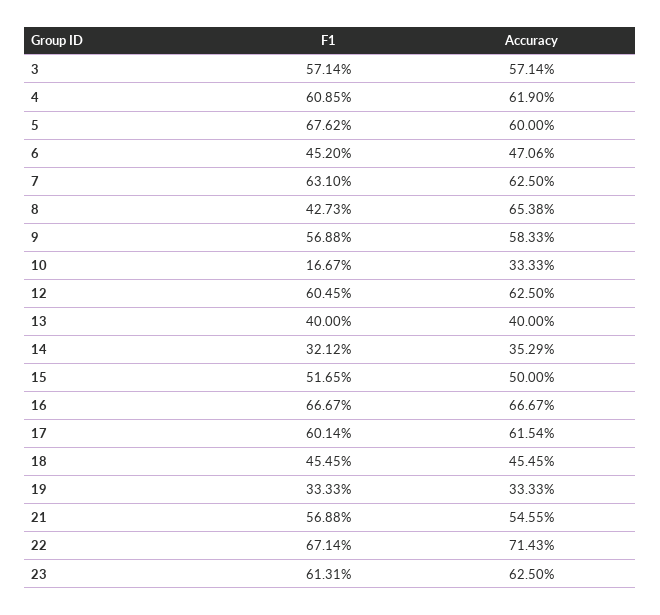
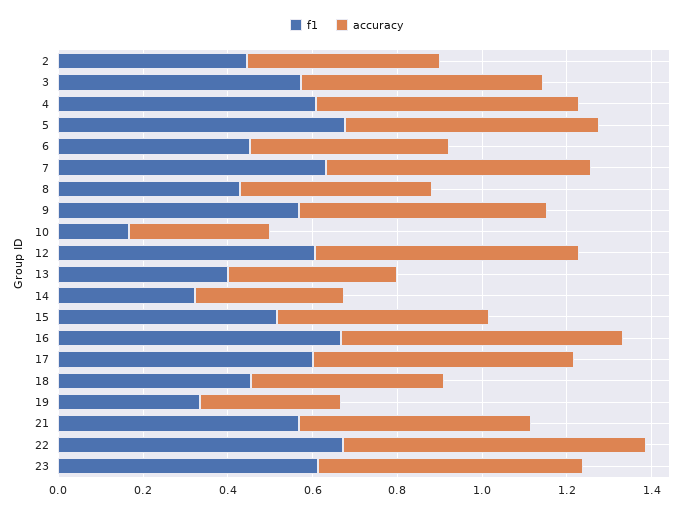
  {
    "F1": {
      "3": 0.5714,
      "4": 0.6085,
      "5": 0.6762,
      "6": 0.452,
      "7": 0.631,
      "8": 0.4273,
      "9": 0.5688,
      "10": 0.1667,
      "12": 0.6045,
      "13": 0.4,
      "14": 0.3212,
      "15": 0.5165,
      "16": 0.6667,
      "17": 0.6014,
      "18": 0.4545,
      "19": 0.3333,
      "21": 0.5688,
      "22": 0.6714,
-     "23": 0.6131
+     "23": 0.6131,
+     "2": 0.45
    },
    "Accuracy": {
      "3": 0.5714,
      "4": 0.619,
      "5": 0.6,
      "6": 0.4706,
      "7": 0.625,
-     "8": 0.6538,
+     "8": 0.45,
      "9": 0.5833,
      "10": 0.3333,
      "12": 0.625,
      "13": 0.4,
      "14": 0.3529,
      "15": 0.5,
      "16": 0.6667,
      "17": 0.6154,
      "18": 0.4545,
      "19": 0.3333,
      "21": 0.5455,
      "22": 0.7143,
-     "23": 0.625
+     "23": 0.625,
+     "2": 0.45
    }
  }

